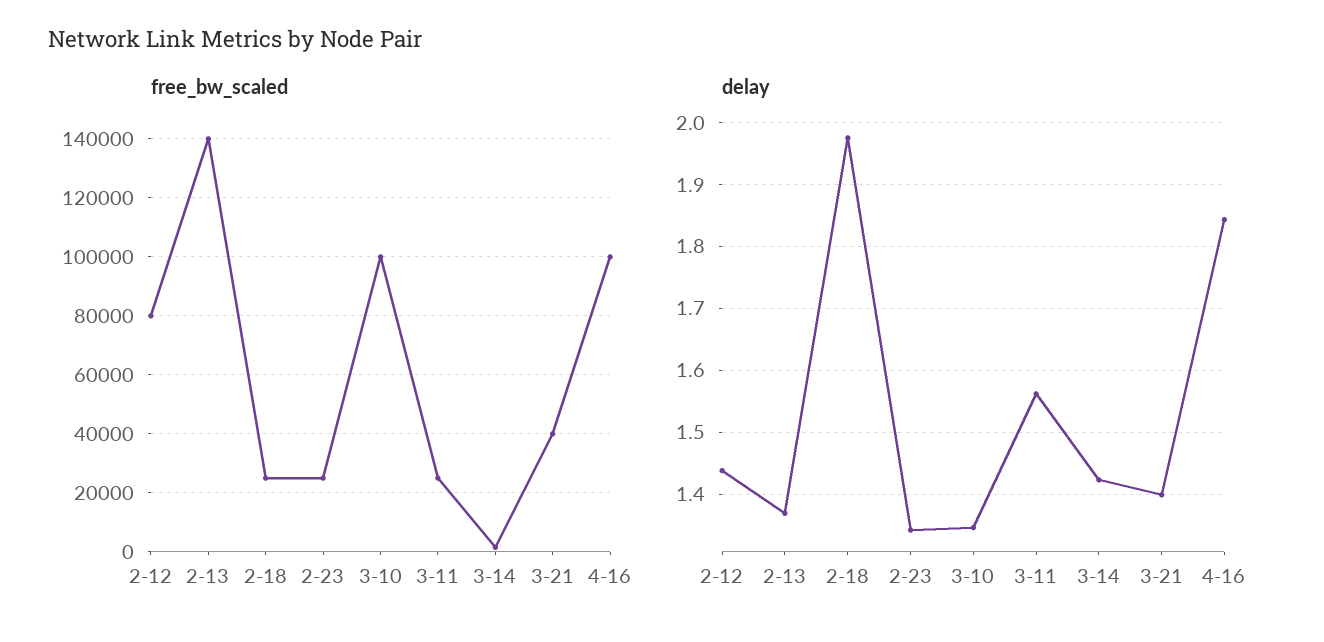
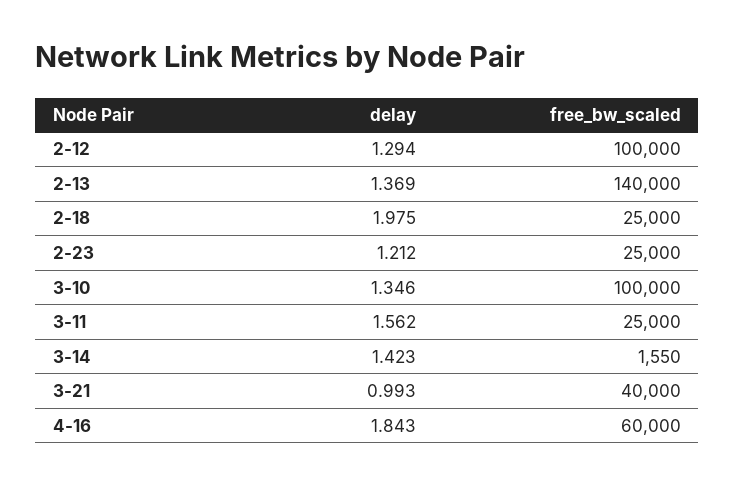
  {
    "free_bw_scaled": {
-     "2-12": 80000,
+     "2-12": 100000,
      "2-13": 140000,
      "2-18": 25000,
      "2-23": 25000,
      "3-10": 100000,
      "3-11": 25000,
      "3-14": 1550,
      "3-21": 40000,
-     "4-16": 100000
+     "4-16": 60000
    },
    "delay": {
-     "2-12": 1.44,
+     "2-12": 1.294,
      "2-13": 1.369,
      "2-18": 1.975,
-     "2-23": 1.34,
+     "2-23": 1.212,
      "3-10": 1.346,
      "3-11": 1.562,
      "3-14": 1.423,
-     "3-21": 1.4,
+     "3-21": 0.993,
      "4-16": 1.843
    }
  }

